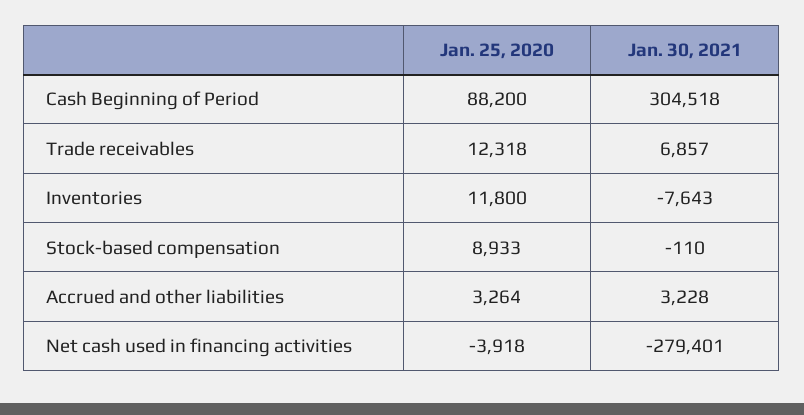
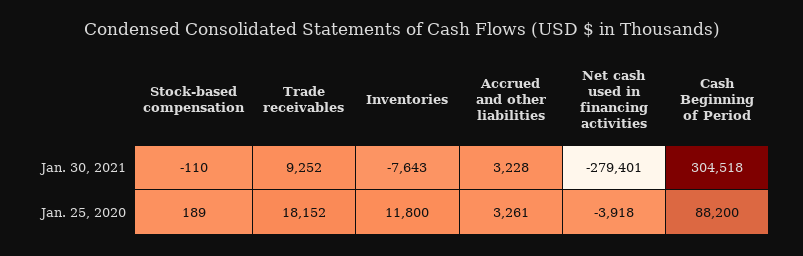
  {
    "Jan. 25, 2020": {
      "Cash Beginning of Period": 88200,
-     "Trade receivables": 12318,
+     "Trade receivables": 18152,
      "Inventories": 11800,
-     "Stock-based compensation": 8933,
+     "Stock-based compensation": 189,
-     "Accrued and other liabilities": 3264,
+     "Accrued and other liabilities": 3261,
      "Net cash used in financing activities": -3918
    },
    "Jan. 30, 2021": {
      "Cash Beginning of Period": 304518,
-     "Trade receivables": 6857,
+     "Trade receivables": 9252,
      "Inventories": -7643,
      "Stock-based compensation": -110,
      "Accrued and other liabilities": 3228,
      "Net cash used in financing activities": -279401
    }
  }

